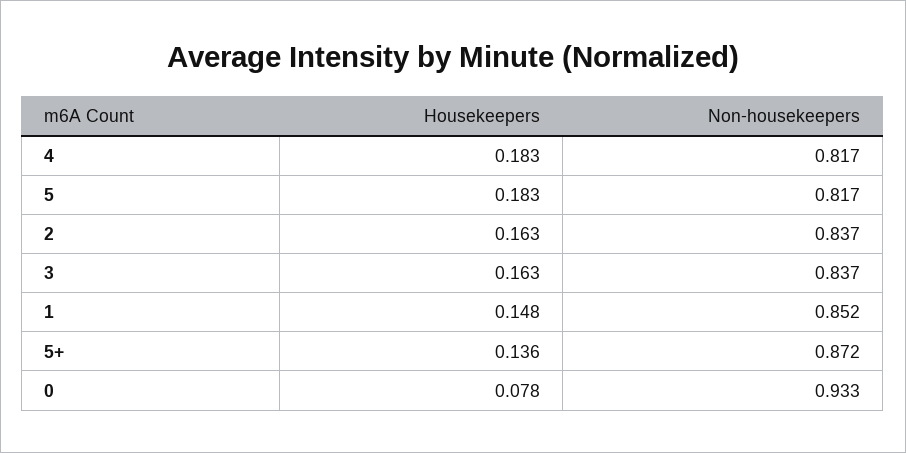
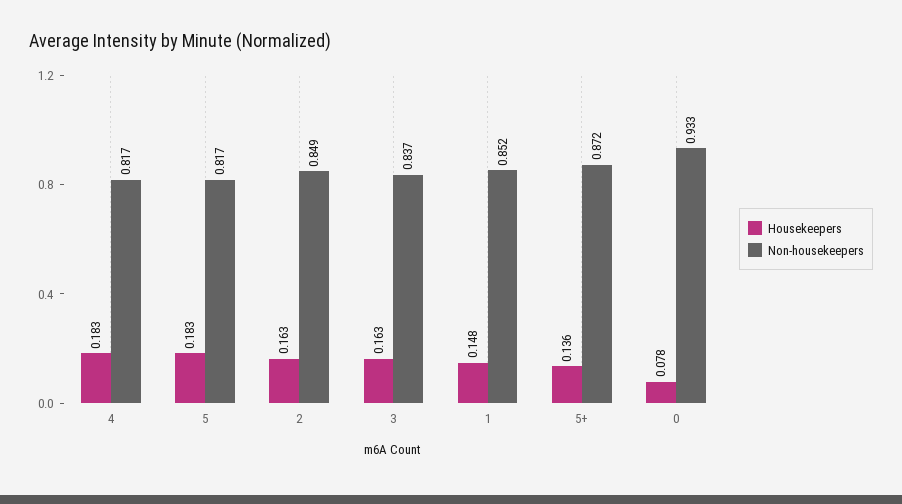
  {
    "Housekeepers": {
      "4": 0.183,
      "5": 0.183,
      "2": 0.163,
      "3": 0.163,
      "1": 0.148,
      "5+": 0.136,
      "0": 0.078
    },
    "Non-housekeepers": {
      "4": 0.817,
      "5": 0.817,
-     "2": 0.837,
+     "2": 0.849,
      "3": 0.837,
      "1": 0.852,
      "5+": 0.872,
      "0": 0.933
    }
  }

